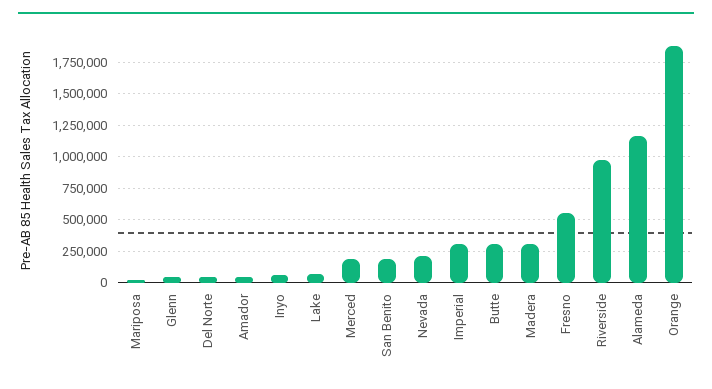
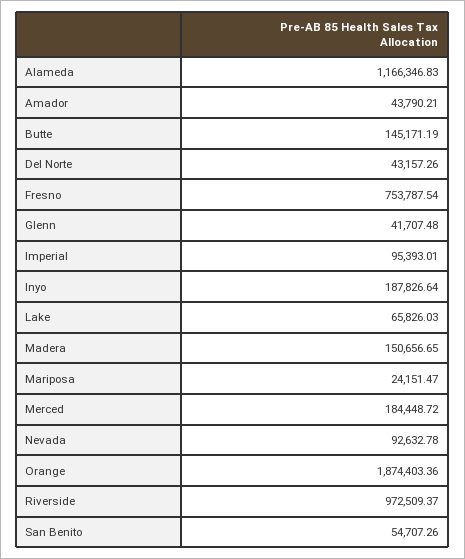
  {
    "Mariposa": 24151.47,
    "Glenn": 41707.48,
    "Del Norte": 43157.26,
    "Amador": 43790.21,
-   "Inyo": 50000,
+   "Inyo": 187826.64,
    "Lake": 65826.03,
    "Merced": 184448.72,
-   "San Benito": 200000,
+   "San Benito": 54707.26,
-   "Nevada": 200000,
+   "Nevada": 92632.78,
-   "Imperial": 300000,
+   "Imperial": 95393.01,
-   "Butte": 300000,
+   "Butte": 145171.19,
-   "Madera": 300000,
+   "Madera": 150656.65,
-   "Fresno": 550000,
+   "Fresno": 753787.54,
    "Riverside": 972509.37,
    "Alameda": 1166346.83,
    "Orange": 1874403.36
  }

